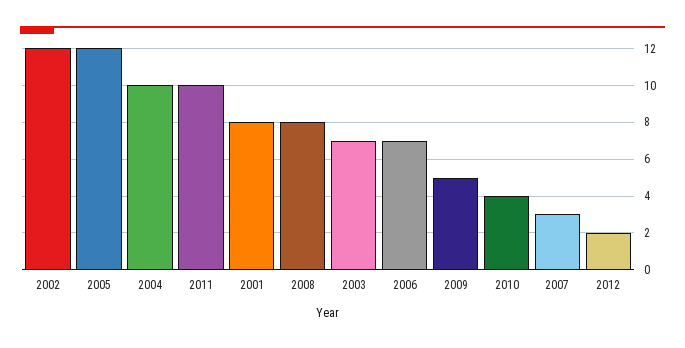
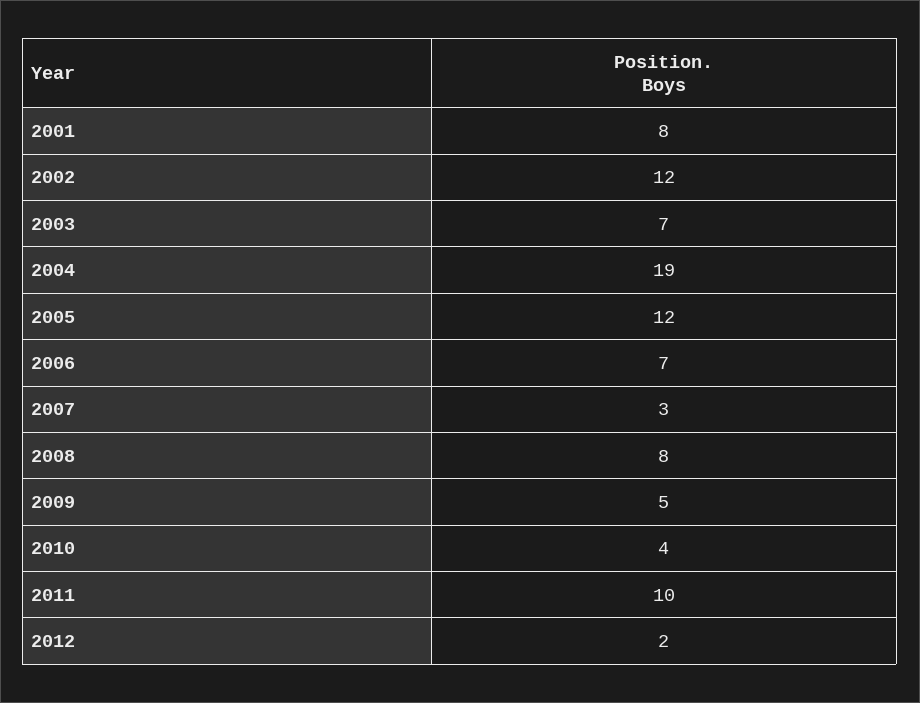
  {
    "2002": 12,
    "2005": 12,
-   "2004": 10,
+   "2004": 19,
    "2011": 10,
    "2001": 8,
    "2008": 8,
    "2003": 7,
    "2006": 7,
    "2009": 5,
    "2010": 4,
    "2007": 3,
    "2012": 2
  }

